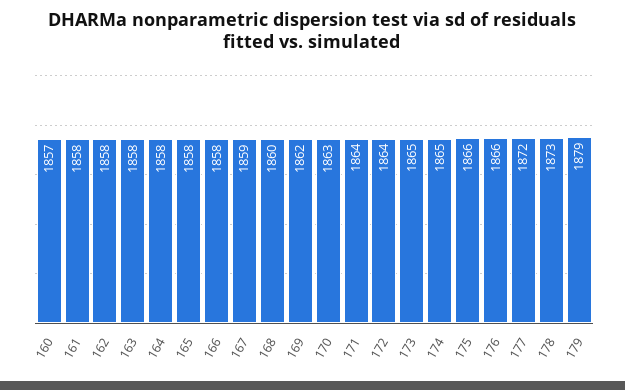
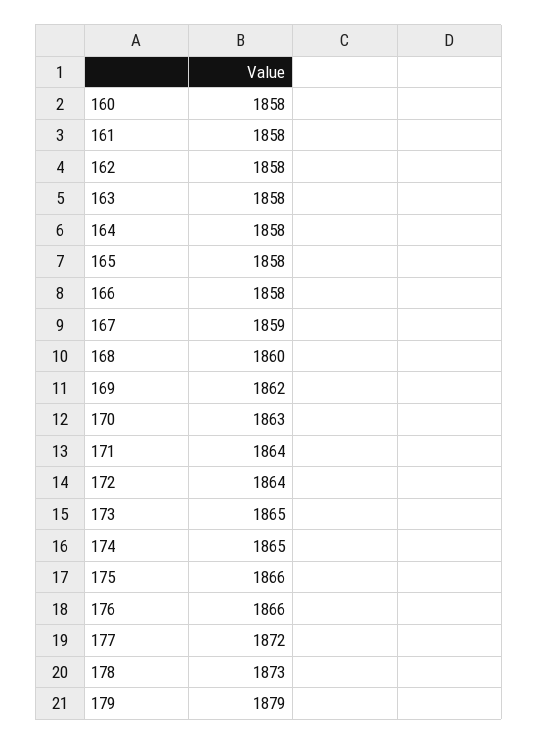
  {
-   "160": 1857,
+   "160": 1858,
    "161": 1858,
    "162": 1858,
    "163": 1858,
    "164": 1858,
    "165": 1858,
    "166": 1858,
    "167": 1859,
    "168": 1860,
    "169": 1862,
    "170": 1863,
    "171": 1864,
    "172": 1864,
    "173": 1865,
    "174": 1865,
    "175": 1866,
    "176": 1866,
    "177": 1872,
    "178": 1873,
    "179": 1879
  }

